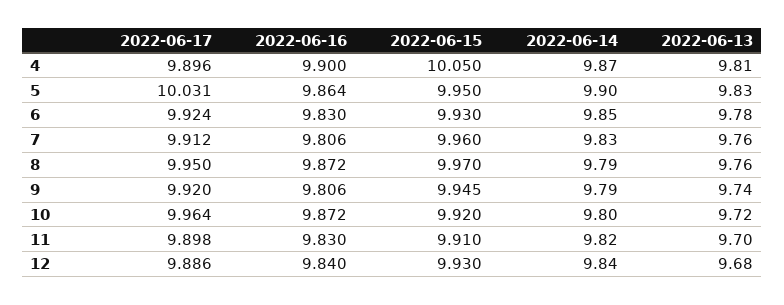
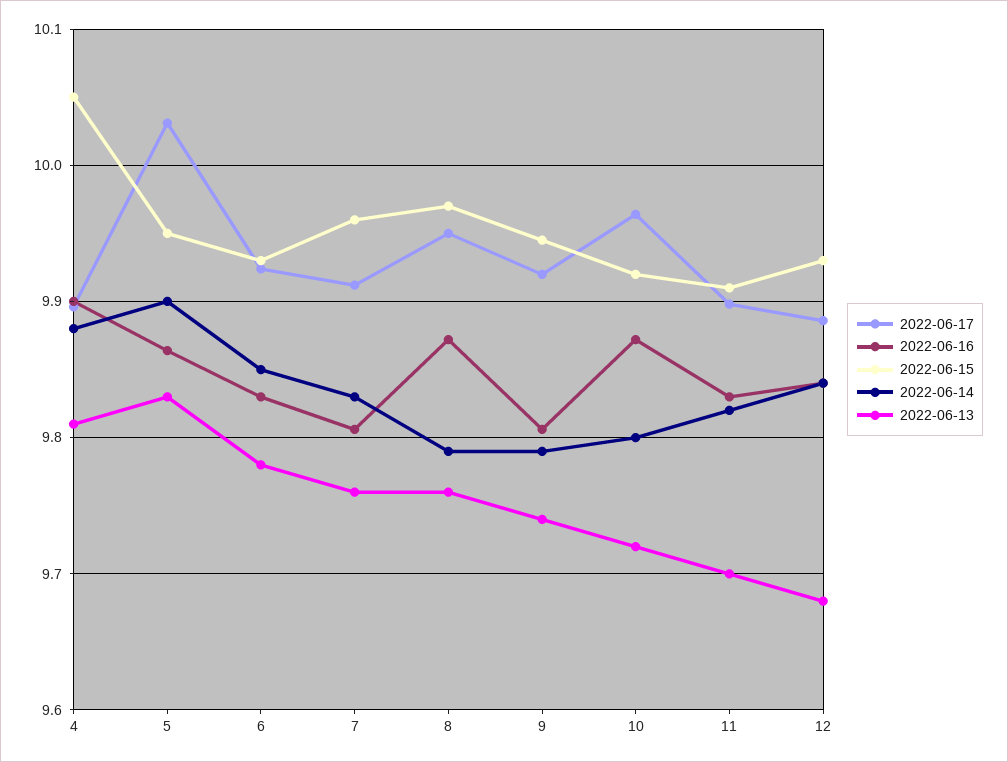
  {
    "2022-06-17": {
      "4": 9.896,
      "5": 10.031,
      "6": 9.924,
      "7": 9.912,
      "8": 9.95,
      "9": 9.92,
      "10": 9.964,
      "11": 9.898,
      "12": 9.886
    },
    "2022-06-16": {
      "4": 9.9,
      "5": 9.864,
      "6": 9.83,
      "7": 9.806,
      "8": 9.872,
      "9": 9.806,
      "10": 9.872,
      "11": 9.83,
      "12": 9.84
    },
    "2022-06-15": {
      "4": 10.05,
      "5": 9.95,
      "6": 9.93,
      "7": 9.96,
      "8": 9.97,
      "9": 9.945,
      "10": 9.92,
      "11": 9.91,
      "12": 9.93
    },
    "2022-06-14": {
-     "4": 9.87,
+     "4": 9.88,
      "5": 9.9,
      "6": 9.85,
      "7": 9.83,
      "8": 9.79,
      "9": 9.79,
      "10": 9.8,
      "11": 9.82,
      "12": 9.84
    },
    "2022-06-13": {
      "4": 9.81,
      "5": 9.83,
      "6": 9.78,
      "7": 9.76,
      "8": 9.76,
      "9": 9.74,
      "10": 9.72,
      "11": 9.7,
      "12": 9.68
    }
  }

